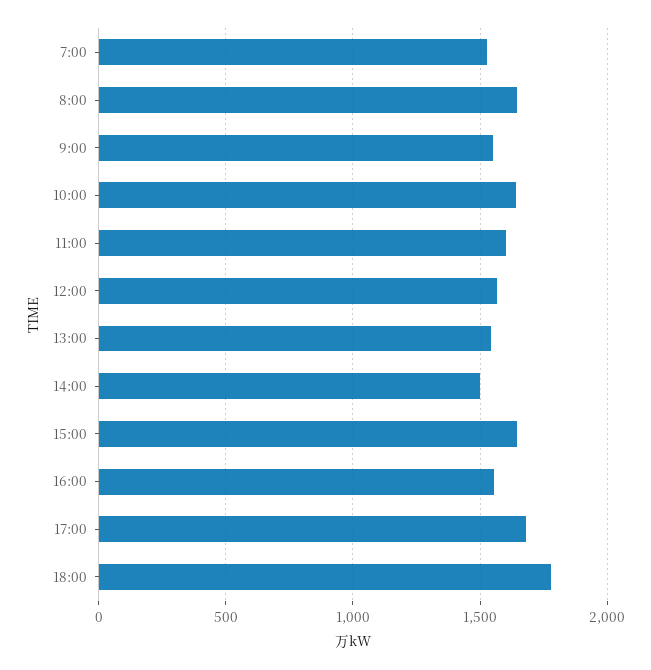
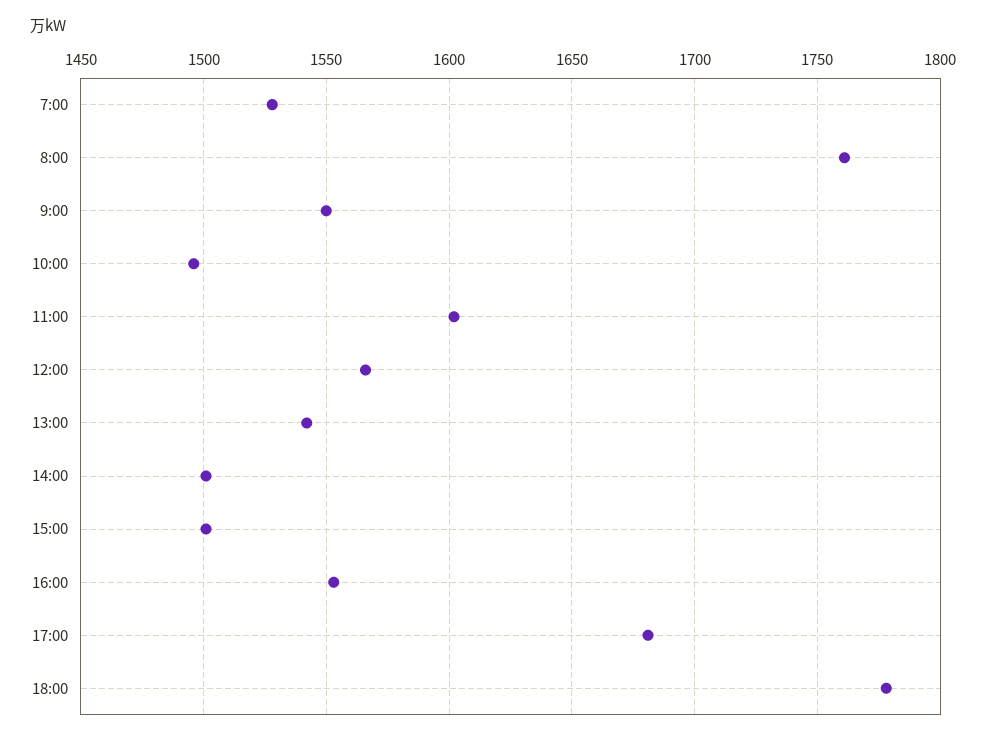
  {
    "7:00": 1530,
-   "8:00": 1650,
+   "8:00": 1760,
    "9:00": 1550,
-   "10:00": 1650,
+   "10:00": 1495,
    "11:00": 1600,
    "12:00": 1565,
    "13:00": 1540,
    "14:00": 1500,
-   "15:00": 1650,
+   "15:00": 1500,
    "16:00": 1555,
    "17:00": 1680,
    "18:00": 1780
  }

